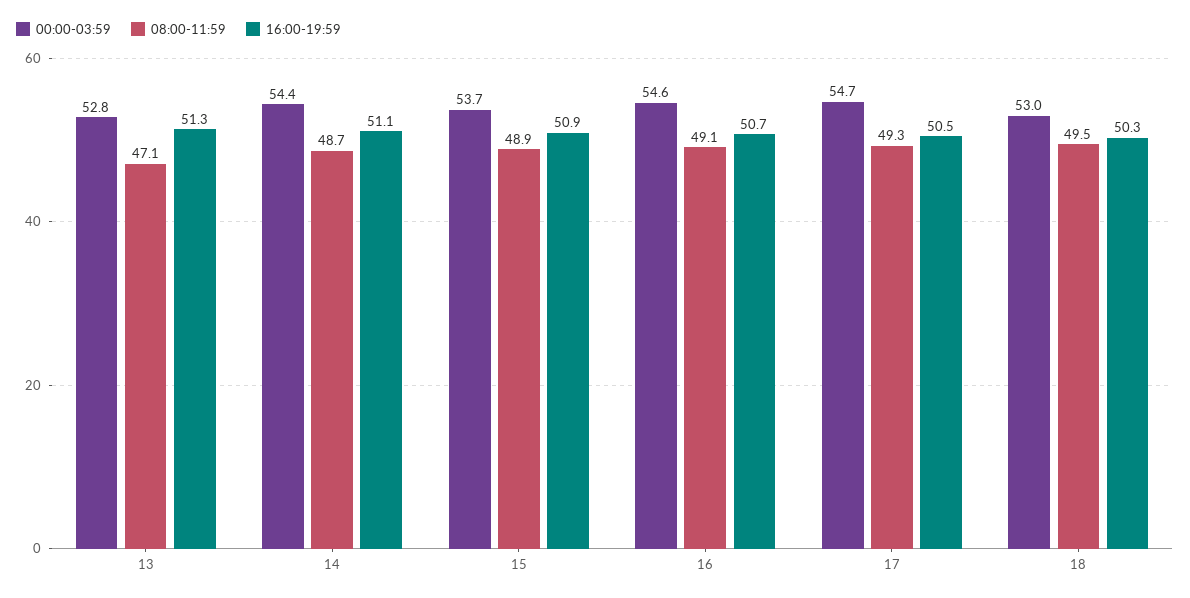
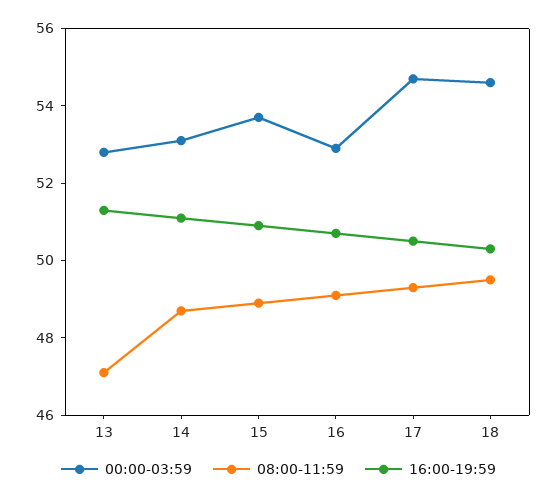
  {
    "00:00-03:59": {
      "13": 52.8,
-     "14": 54.4,
+     "14": 53,
      "15": 53.7,
-     "16": 54.6,
+     "16": 53,
      "17": 54.7,
-     "18": 53
+     "18": 54.5
    },
    "08:00-11:59": {
      "13": 47.1,
      "14": 48.7,
      "15": 48.9,
      "16": 49.1,
      "17": 49.3,
      "18": 49.5
    },
    "16:00-19:59": {
      "13": 51.3,
      "14": 51.1,
      "15": 50.9,
      "16": 50.7,
      "17": 50.5,
      "18": 50.3
    }
  }

